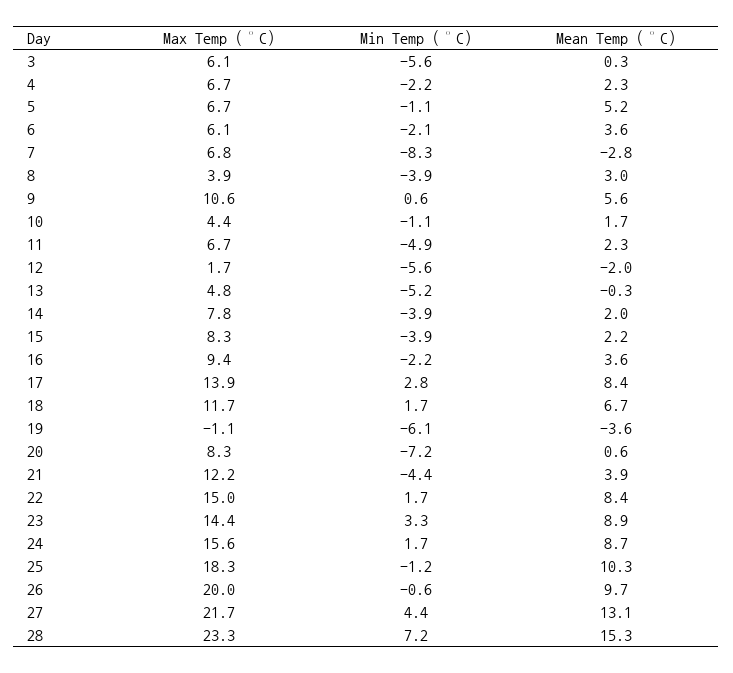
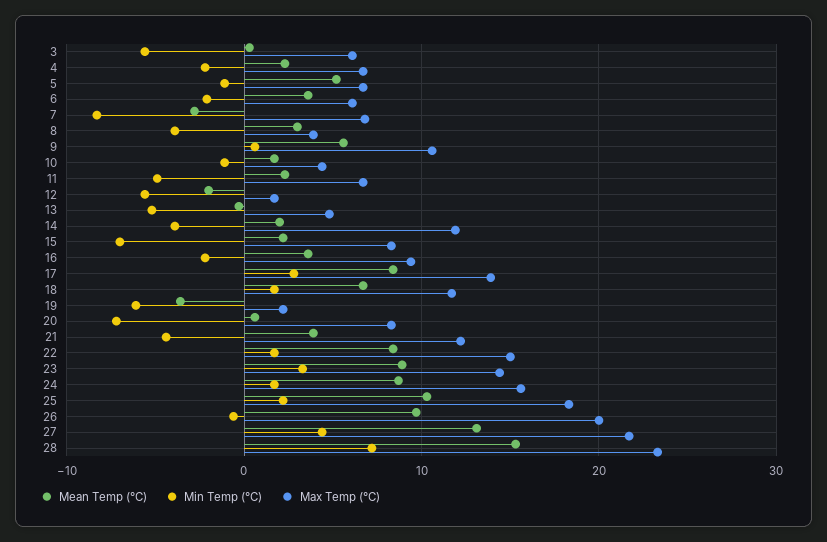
  {
    "Max Temp (°C)": {
      "3": 6.1,
      "4": 6.7,
      "5": 6.7,
      "6": 6.1,
      "7": 6.8,
      "8": 3.9,
      "9": 10.6,
      "10": 4.4,
      "11": 6.7,
      "12": 1.7,
      "13": 4.8,
-     "14": 7.8,
+     "14": 12,
      "15": 8.3,
      "16": 9.4,
      "17": 13.9,
      "18": 11.7,
-     "19": -1.1,
+     "19": 2,
      "20": 8.3,
      "21": 12.2,
      "22": 15,
      "23": 14.4,
      "24": 15.6,
      "25": 18.3,
      "26": 20,
      "27": 21.7,
      "28": 23.3
    },
    "Min Temp (°C)": {
      "3": -5.6,
      "4": -2.2,
      "5": -1.1,
      "6": -2.1,
      "7": -8.3,
      "8": -3.9,
      "9": 0.6,
      "10": -1.1,
      "11": -4.9,
      "12": -5.6,
      "13": -5.2,
      "14": -3.9,
-     "15": -3.9,
+     "15": -7,
      "16": -2.2,
      "17": 2.8,
      "18": 1.7,
      "19": -6.1,
      "20": -7.2,
      "21": -4.4,
      "22": 1.7,
      "23": 3.3,
      "24": 1.7,
-     "25": -1.2,
+     "25": 2,
      "26": -0.6,
      "27": 4.4,
      "28": 7.2
    },
    "Mean Temp (°C)": {
      "3": 0.3,
      "4": 2.3,
      "5": 5.2,
      "6": 3.6,
      "7": -2.8,
      "8": 3,
      "9": 5.6,
      "10": 1.7,
      "11": 2.3,
      "12": -2,
      "13": -0.3,
      "14": 2,
      "15": 2.2,
      "16": 3.6,
      "17": 8.4,
      "18": 6.7,
      "19": -3.6,
      "20": 0.6,
      "21": 3.9,
      "22": 8.4,
      "23": 8.9,
      "24": 8.7,
      "25": 10.3,
      "26": 9.7,
      "27": 13.1,
      "28": 15.3
    }
  }

